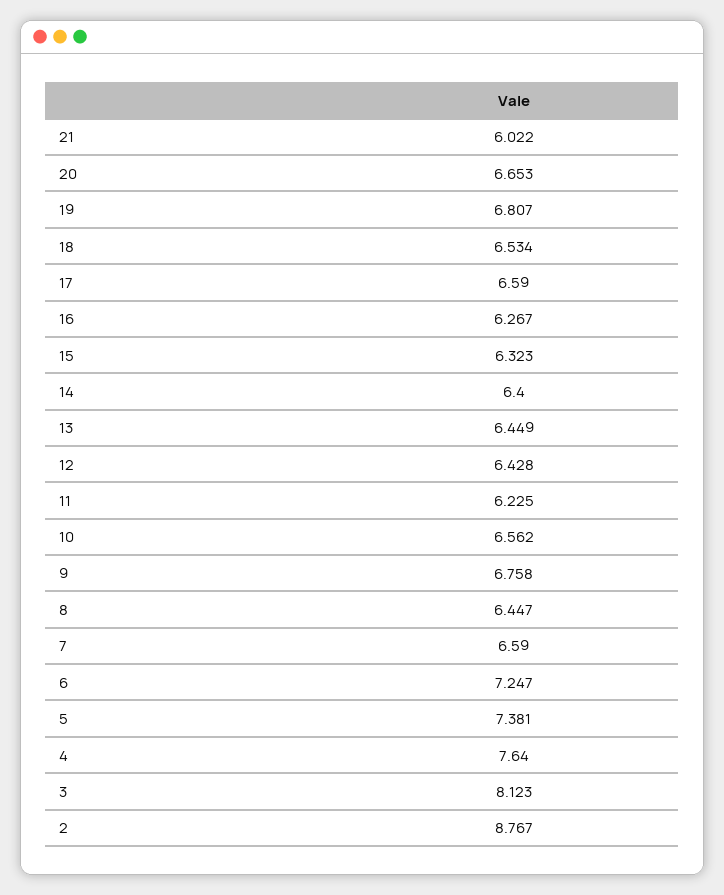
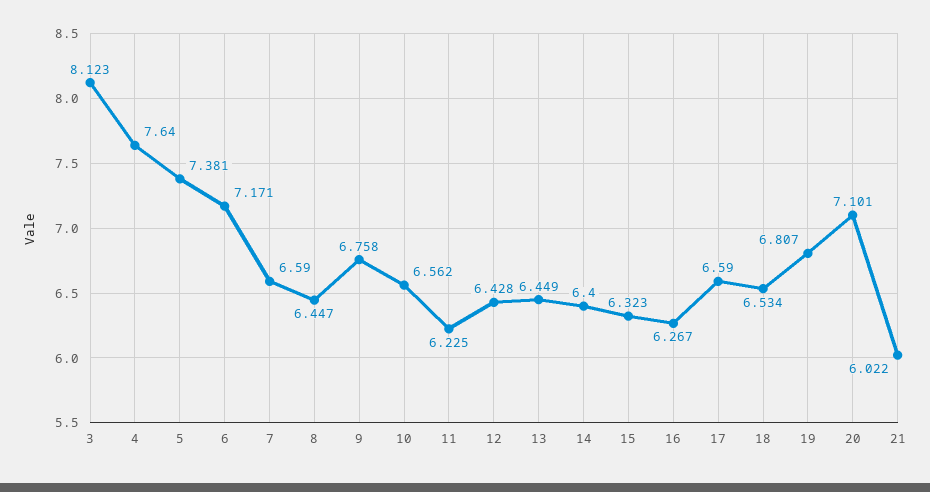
  {
    "21": 6.022,
-   "20": 6.653,
+   "20": 7.101,
    "19": 6.807,
    "18": 6.534,
    "17": 6.59,
    "16": 6.267,
    "15": 6.323,
    "14": 6.4,
    "13": 6.449,
    "12": 6.428,
    "11": 6.225,
    "10": 6.562,
    "9": 6.758,
    "8": 6.447,
    "7": 6.59,
-   "6": 7.247,
+   "6": 7.171,
    "5": 7.381,
    "4": 7.64,
-   "3": 8.123,
+   "3": 8.123
-   "2": 8.767
  }

